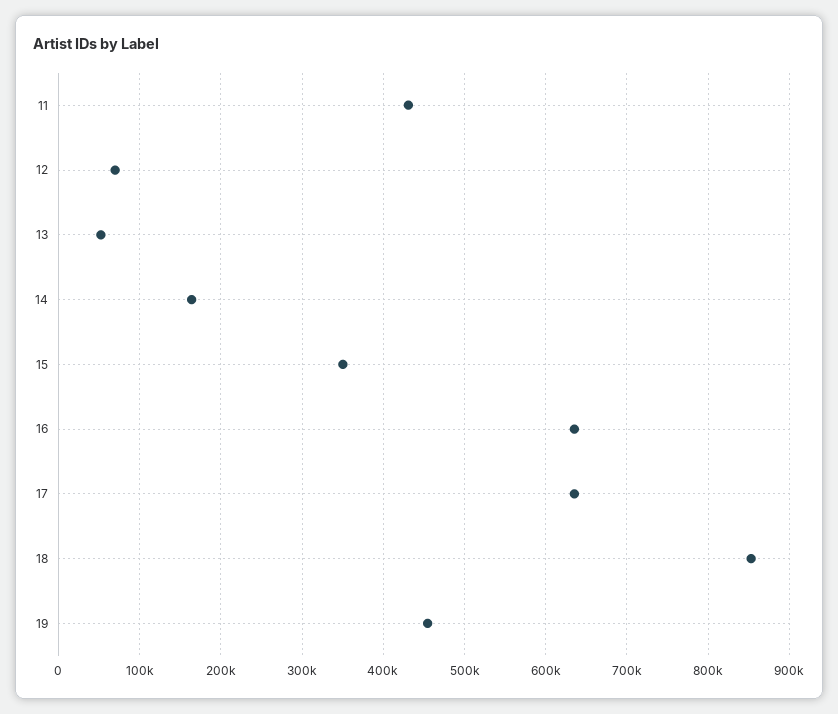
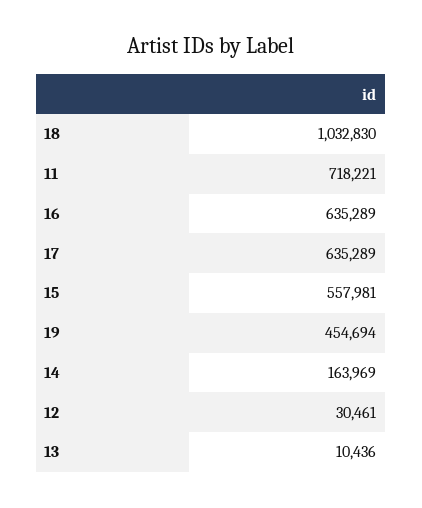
  {
-   "11": 430000,
+   "11": 718221,
-   "12": 70000,
+   "12": 30461,
-   "13": 50000,
+   "13": 10436,
    "14": 163969,
-   "15": 350000,
+   "15": 557981,
    "16": 635289,
    "17": 635289,
-   "18": 850000,
+   "18": 1032830,
    "19": 454694
  }

